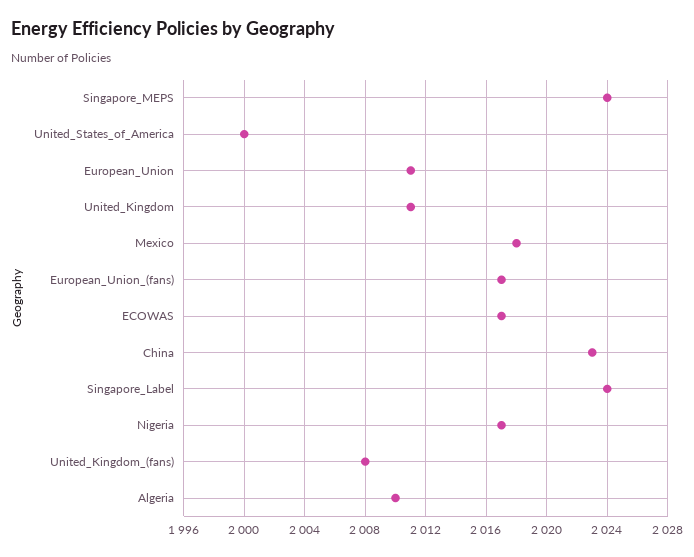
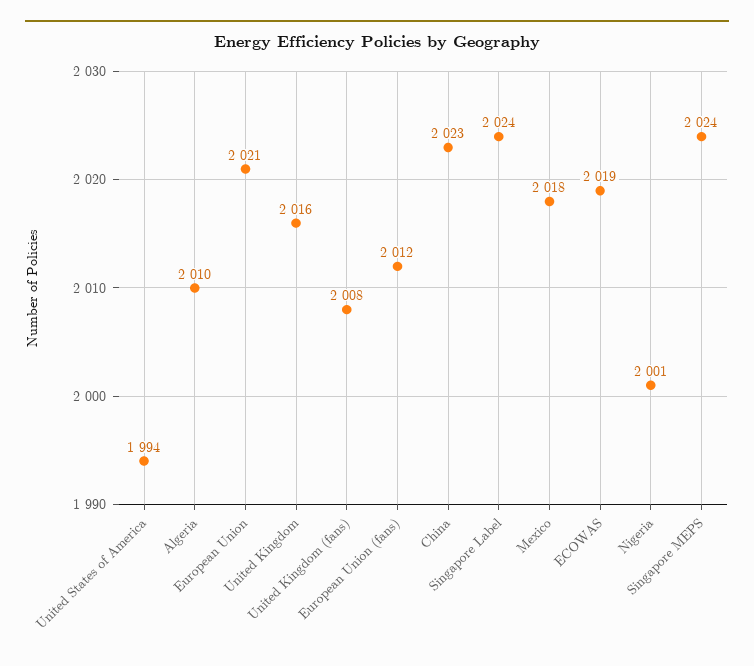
  {
    "Singapore_MEPS": 2024,
-   "United_States_of_America": 2000,
+   "United_States_of_America": 1994,
-   "European_Union": 2011,
+   "European_Union": 2021,
-   "United_Kingdom": 2011,
+   "United_Kingdom": 2016,
    "Mexico": 2018,
-   "European_Union_(fans)": 2017,
+   "European_Union_(fans)": 2012,
-   "ECOWAS": 2017,
+   "ECOWAS": 2019,
    "China": 2023,
    "Singapore_Label": 2024,
-   "Nigeria": 2017,
+   "Nigeria": 2001,
    "United_Kingdom_(fans)": 2008,
    "Algeria": 2010
  }

